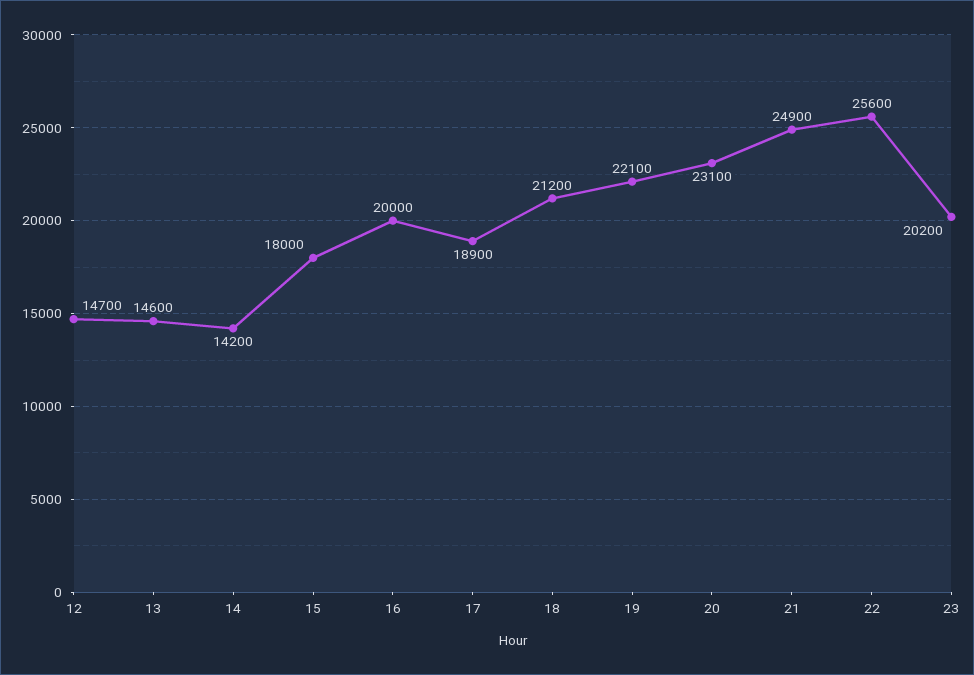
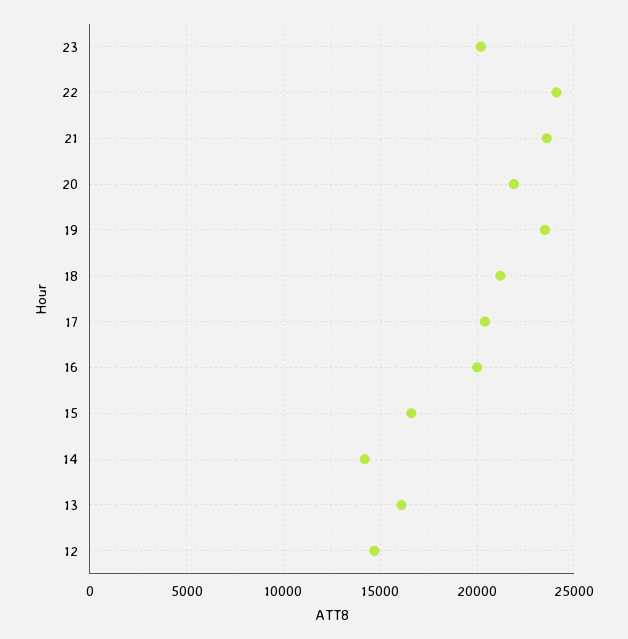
  {
    "12": 14700,
-   "13": 14600,
+   "13": 16000,
    "14": 14200,
-   "15": 18000,
+   "15": 16500,
    "16": 20000,
-   "17": 18900,
+   "17": 20500,
    "18": 21200,
-   "19": 22100,
+   "19": 23500,
-   "20": 23100,
+   "20": 22000,
-   "21": 24900,
+   "21": 23500,
-   "22": 25600,
+   "22": 24000,
    "23": 20200
  }

